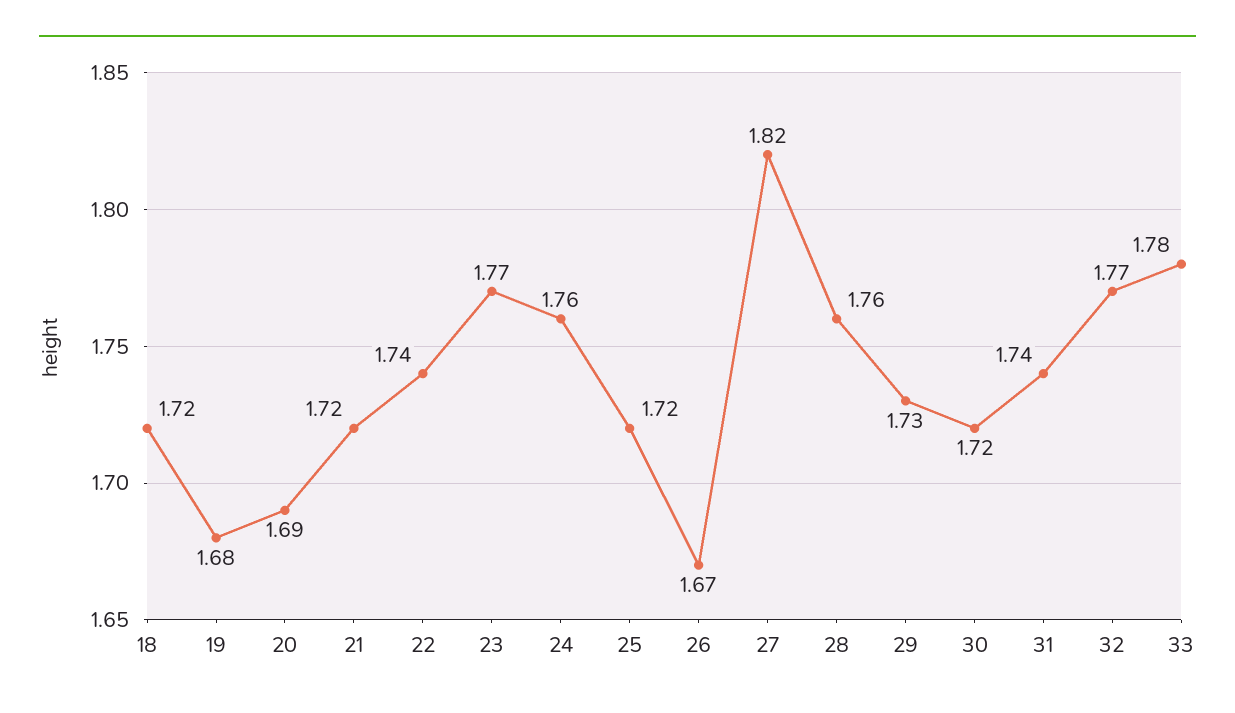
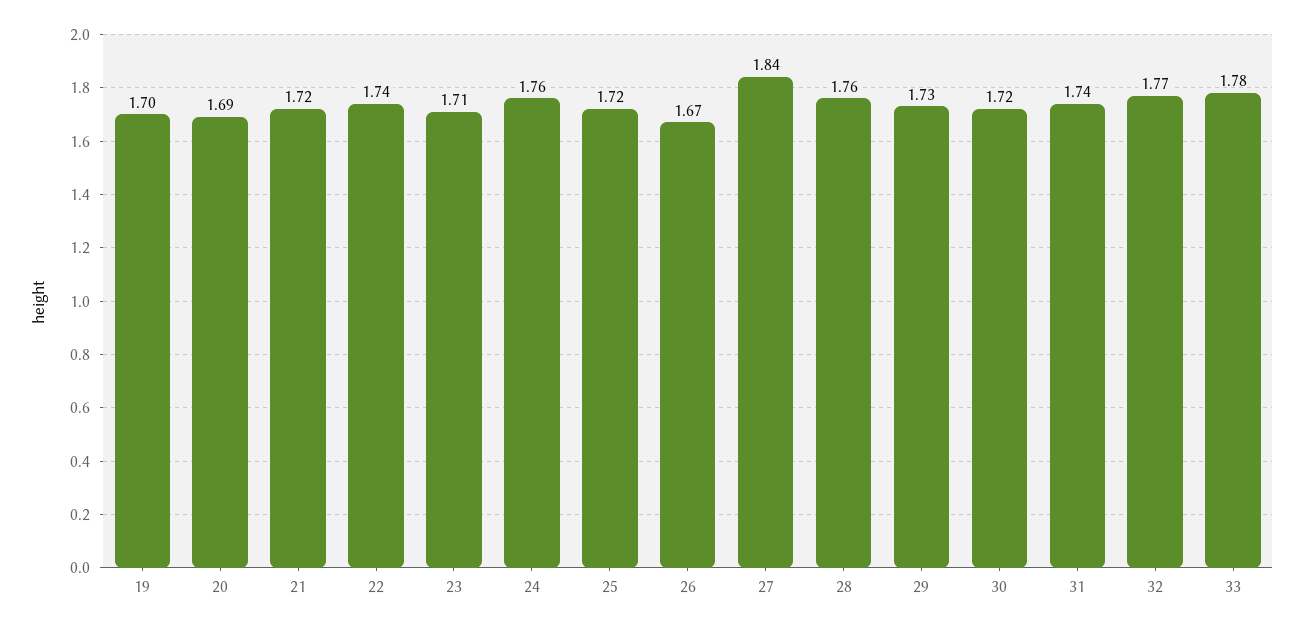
  {
-   "18": 1.72,
-   "19": 1.68,
+   "19": 1.7,
    "20": 1.69,
    "21": 1.72,
    "22": 1.74,
-   "23": 1.77,
+   "23": 1.71,
    "24": 1.76,
    "25": 1.72,
    "26": 1.67,
-   "27": 1.82,
+   "27": 1.84,
    "28": 1.76,
    "29": 1.73,
    "30": 1.72,
    "31": 1.74,
    "32": 1.77,
    "33": 1.78
  }

